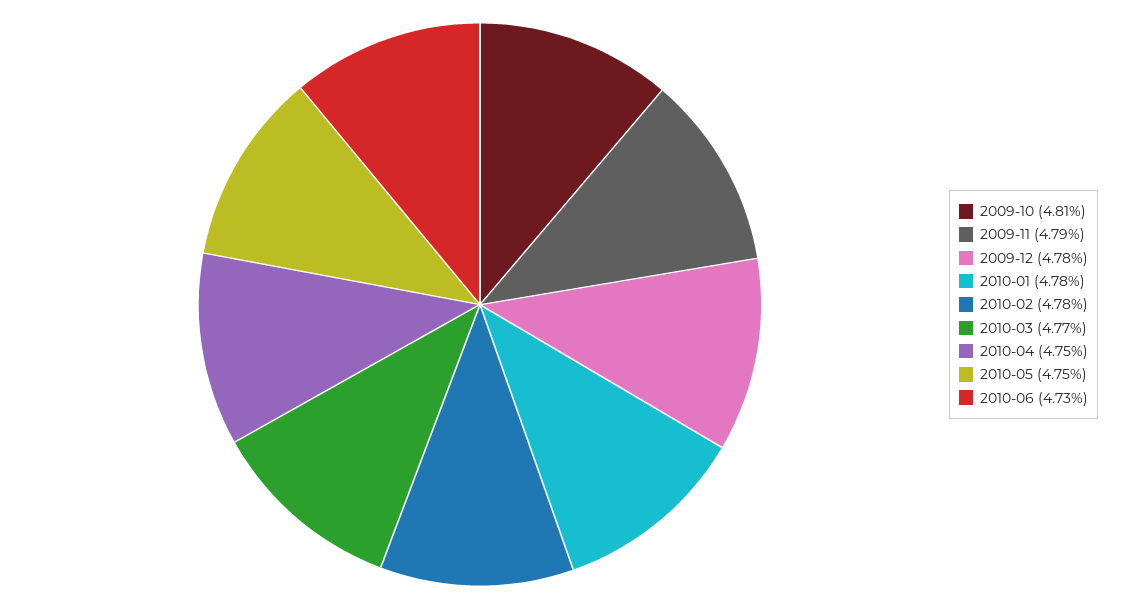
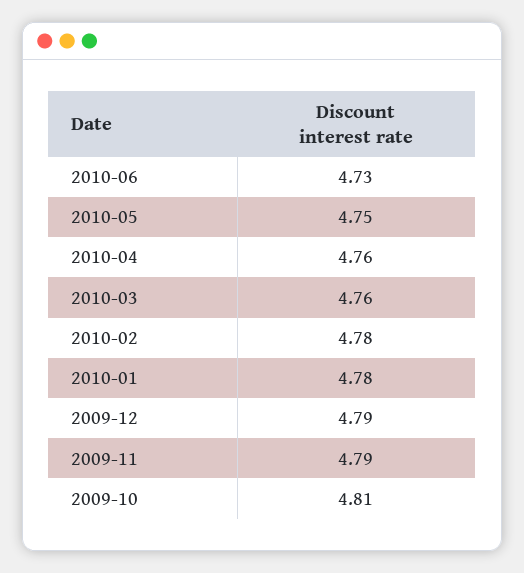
  {
    "2009-10": 4.81,
    "2009-11": 4.79,
-   "2009-12": 4.78,
+   "2009-12": 4.79,
    "2010-01": 4.78,
    "2010-02": 4.78,
-   "2010-03": 4.77,
+   "2010-03": 4.76,
-   "2010-04": 4.75,
+   "2010-04": 4.76,
    "2010-05": 4.75,
    "2010-06": 4.73
  }

